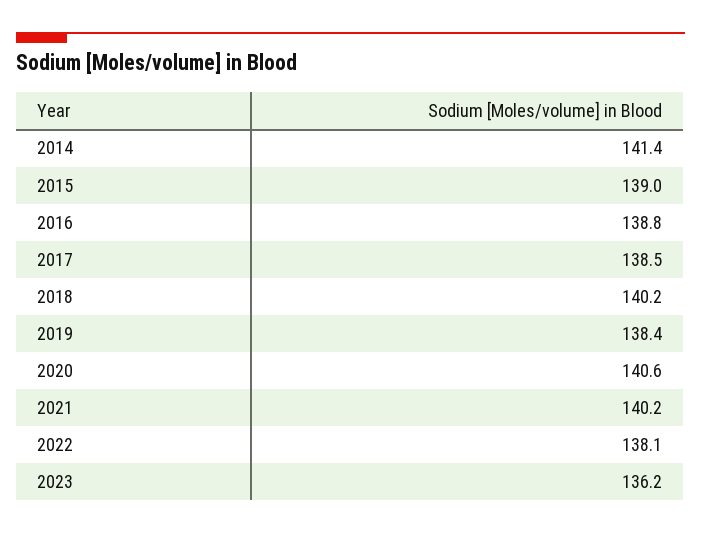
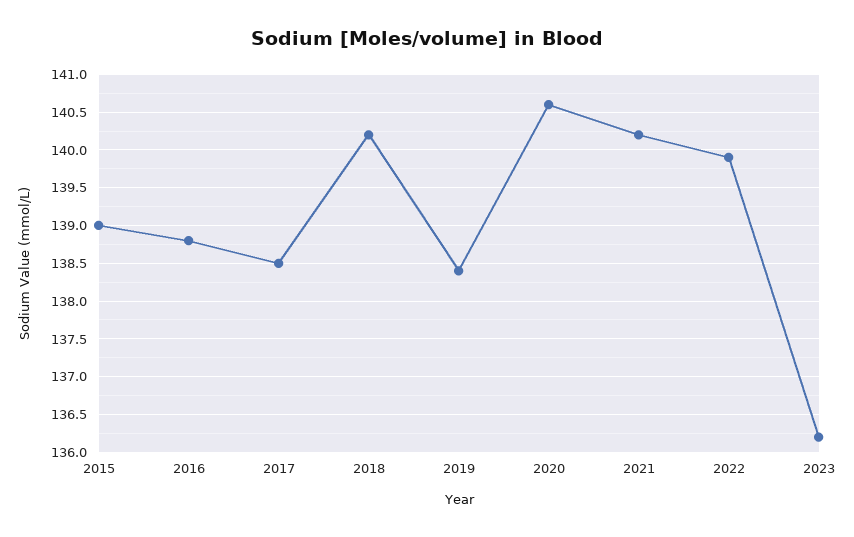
  {
-   "2014": 141.4,
    "2015": 139,
    "2016": 138.8,
    "2017": 138.5,
    "2018": 140.2,
    "2019": 138.4,
    "2020": 140.6,
    "2021": 140.2,
-   "2022": 138.1,
+   "2022": 139.9,
    "2023": 136.2
  }

